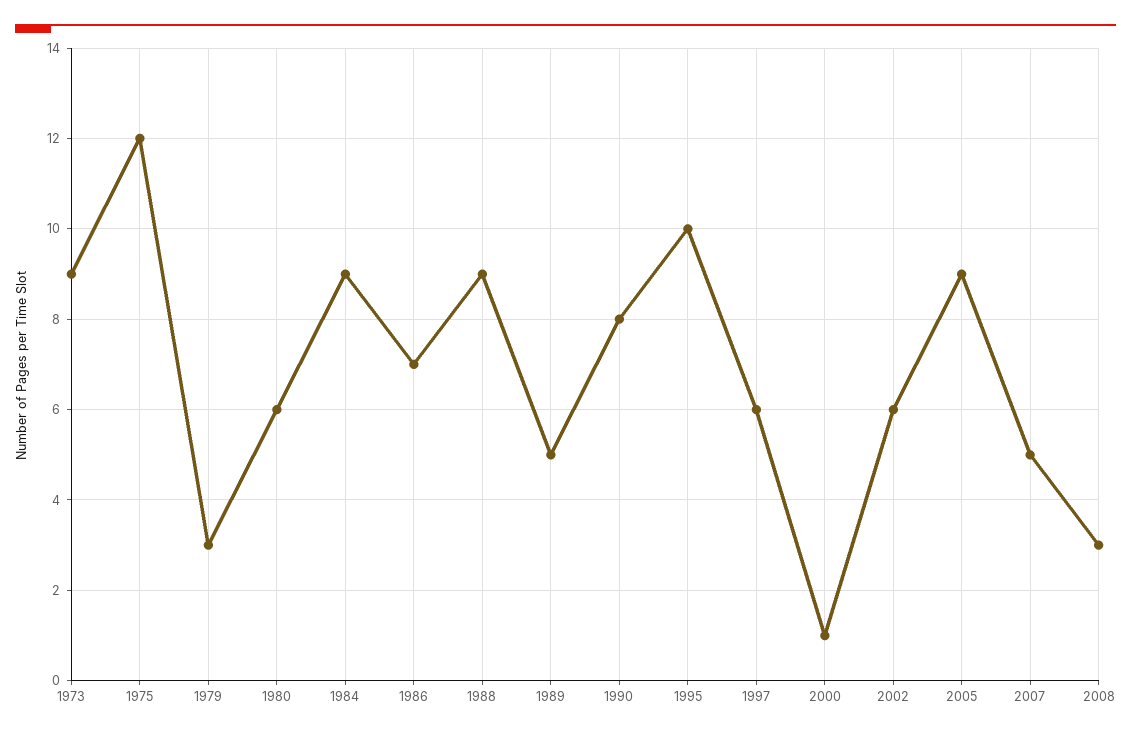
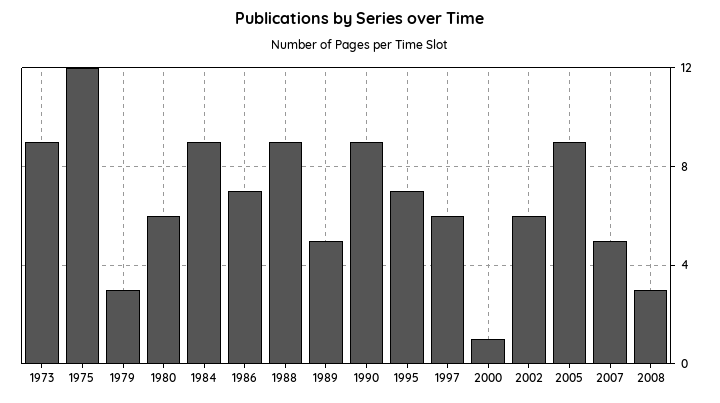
  {
    "1973": 9,
    "1975": 12,
    "1979": 3,
    "1980": 6,
    "1984": 9,
    "1986": 7,
    "1988": 9,
    "1989": 5,
-   "1990": 8,
+   "1990": 9,
-   "1995": 10,
+   "1995": 7,
    "1997": 6,
    "2000": 1,
    "2002": 6,
    "2005": 9,
    "2007": 5,
    "2008": 3
  }

